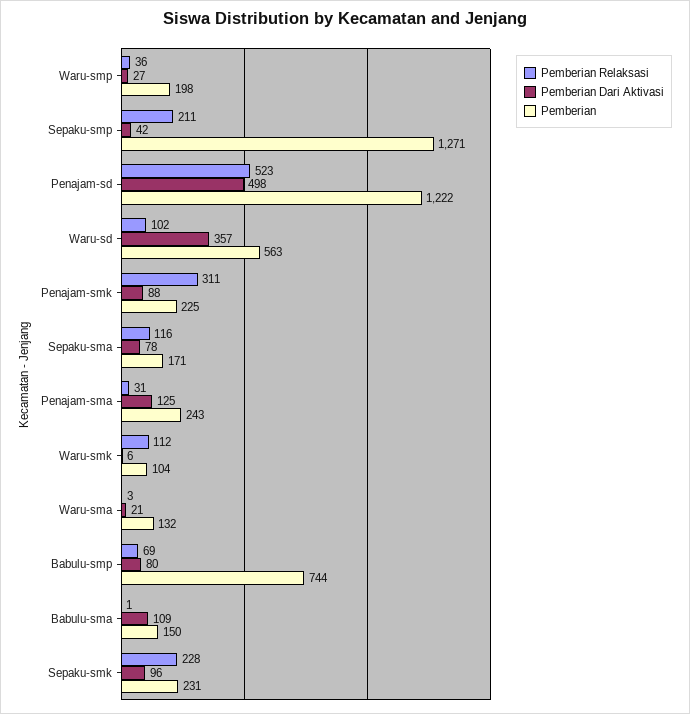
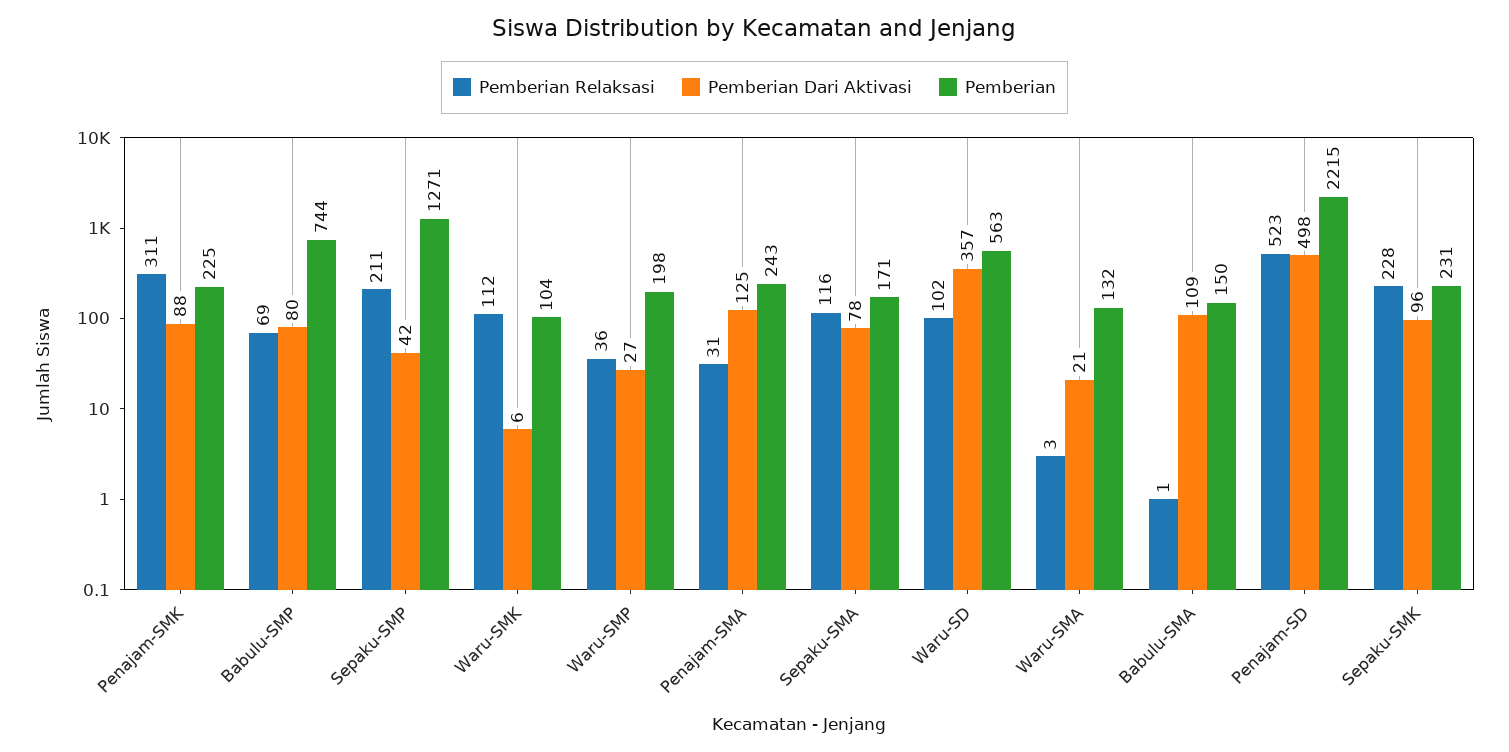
  {
    "Pemberian Relaksasi": {
      "Waru-smp": 36,
      "Sepaku-smp": 211,
      "Penajam-sd": 523,
      "Waru-sd": 102,
      "Penajam-smk": 311,
      "Sepaku-sma": 116,
      "Penajam-sma": 31,
      "Waru-smk": 112,
      "Waru-sma": 3,
      "Babulu-smp": 69,
      "Babulu-sma": 1,
      "Sepaku-smk": 228
    },
    "Pemberian Dari Aktivasi": {
      "Waru-smp": 27,
      "Sepaku-smp": 42,
      "Penajam-sd": 498,
      "Waru-sd": 357,
      "Penajam-smk": 88,
      "Sepaku-sma": 78,
      "Penajam-sma": 125,
      "Waru-smk": 6,
      "Waru-sma": 21,
      "Babulu-smp": 80,
      "Babulu-sma": 109,
      "Sepaku-smk": 96
    },
    "Pemberian": {
      "Waru-smp": 198,
      "Sepaku-smp": 1271,
-     "Penajam-sd": 1222,
+     "Penajam-sd": 2215,
      "Waru-sd": 563,
      "Penajam-smk": 225,
      "Sepaku-sma": 171,
      "Penajam-sma": 243,
      "Waru-smk": 104,
      "Waru-sma": 132,
      "Babulu-smp": 744,
      "Babulu-sma": 150,
      "Sepaku-smk": 231
    }
  }

